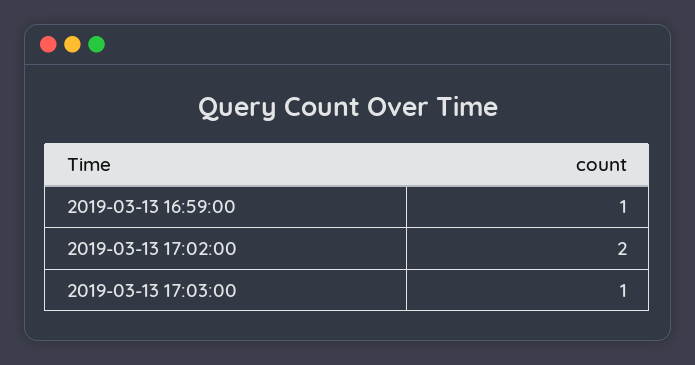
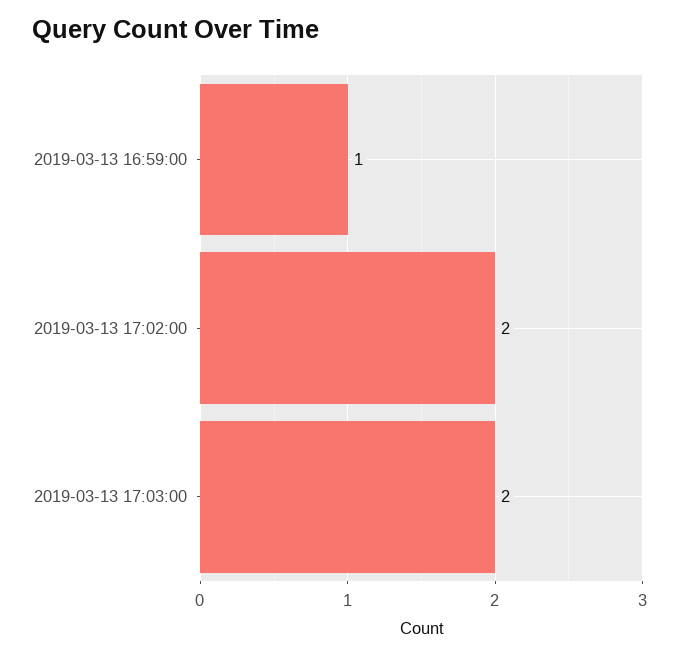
  {
    "2019-03-13 16:59:00": 1,
    "2019-03-13 17:02:00": 2,
-   "2019-03-13 17:03:00": 1
+   "2019-03-13 17:03:00": 2
  }

